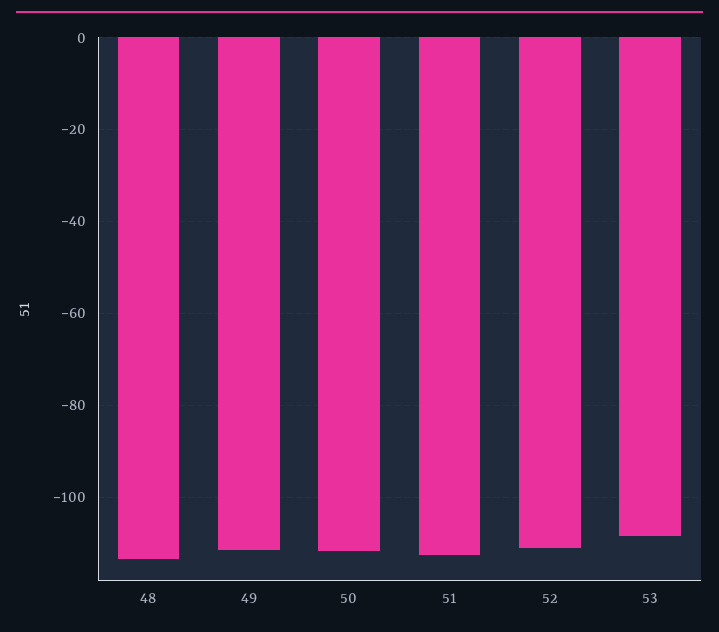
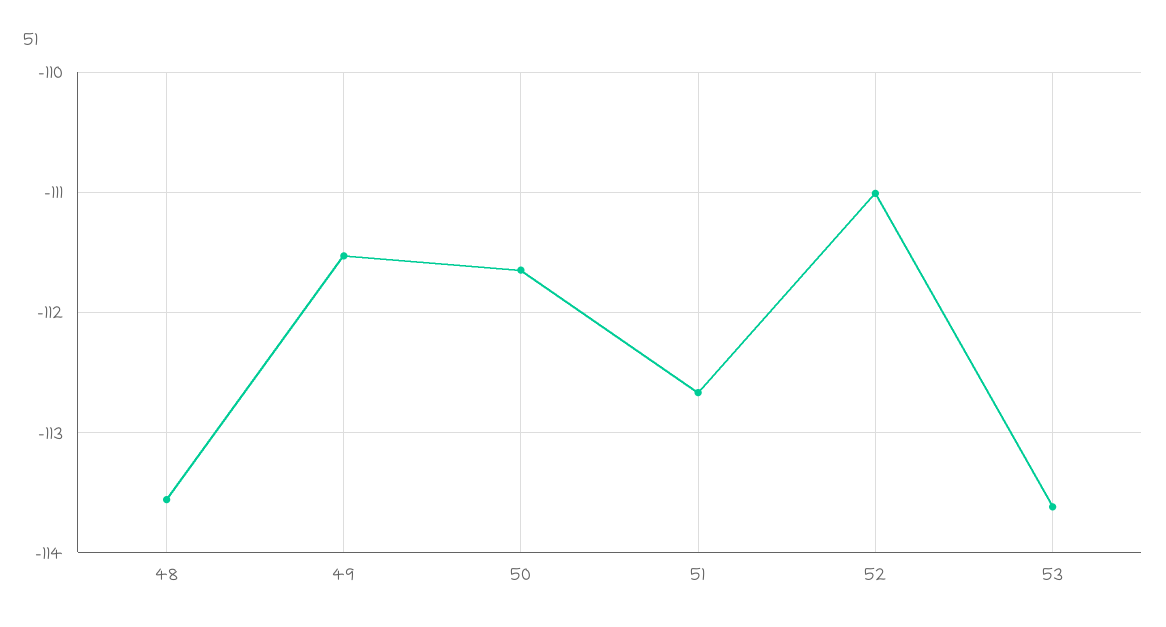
  {
    "48": -113.6,
    "49": -111.5,
    "50": -111.7,
    "51": -112.7,
    "52": -111,
-   "53": -108
+   "53": -113.6
  }

